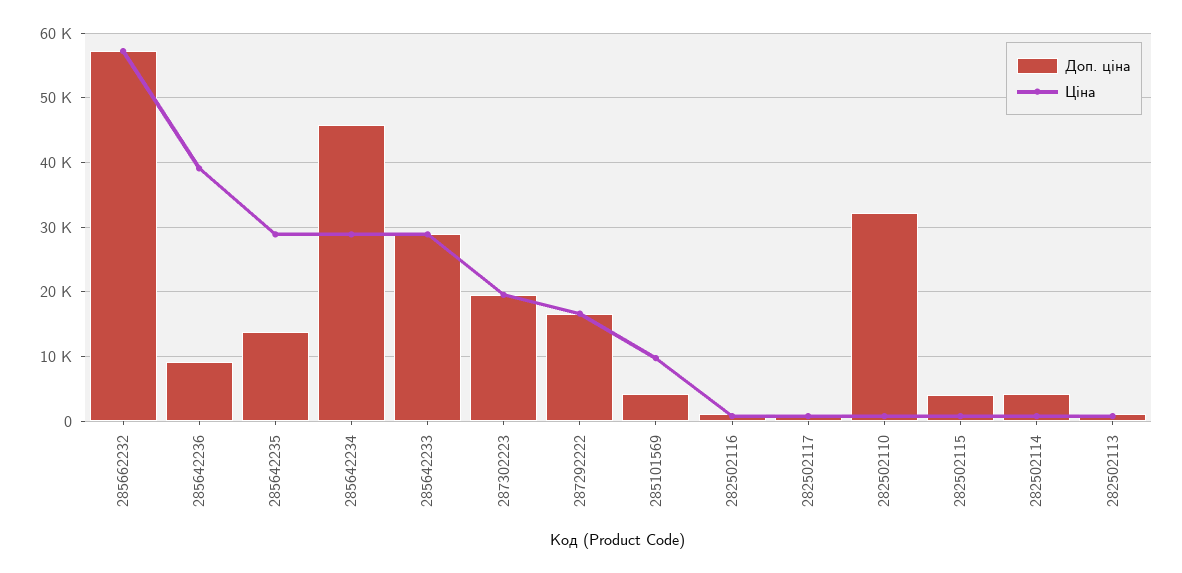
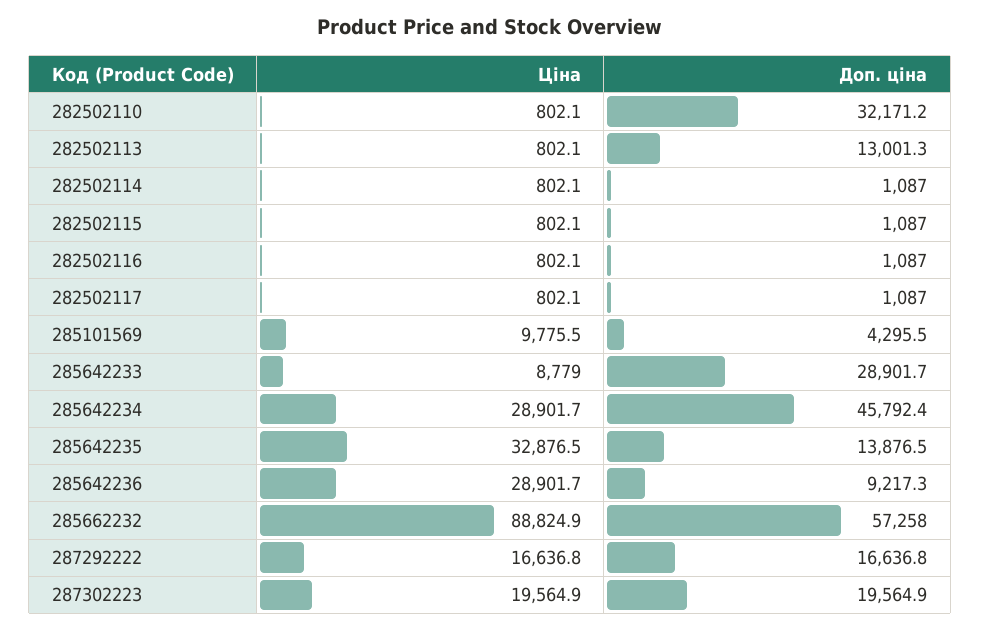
  {
    "Доп. ціна": {
      "285662232": 57258,
      "285642236": 9217.3,
      "285642235": 13876.5,
      "285642234": 45792.4,
      "285642233": 28901.7,
      "287302223": 19564.9,
      "287292222": 16636.8,
      "285101569": 4295.5,
      "282502116": 1087,
      "282502117": 1087,
      "282502110": 32171.2,
-     "282502115": 4000,
+     "282502115": 1087,
-     "282502114": 4000,
+     "282502114": 1087,
-     "282502113": 1000
+     "282502113": 13001.3
    },
    "Ціна": {
-     "285662232": 57000,
+     "285662232": 88824.9,
-     "285642236": 39000,
+     "285642236": 28901.7,
-     "285642235": 29000,
+     "285642235": 32876.5,
      "285642234": 28901.7,
-     "285642233": 29000,
+     "285642233": 8779,
      "287302223": 19564.9,
      "287292222": 16636.8,
      "285101569": 9775.5,
      "282502116": 802.1,
      "282502117": 802.1,
      "282502110": 802.1,
      "282502115": 802.1,
      "282502114": 802.1,
      "282502113": 802.1
    }
  }

